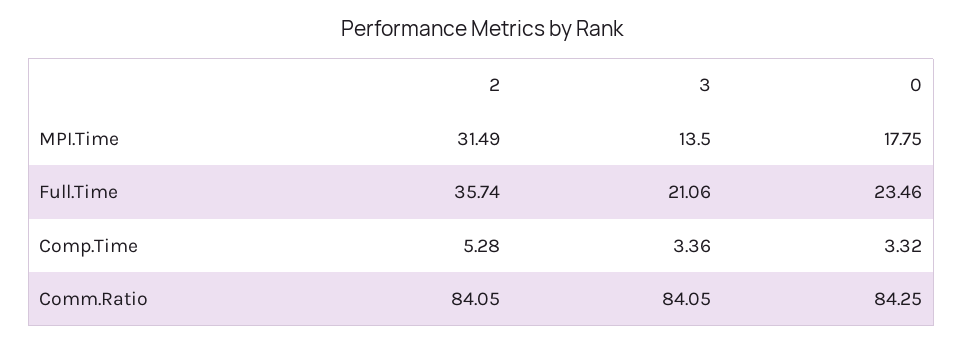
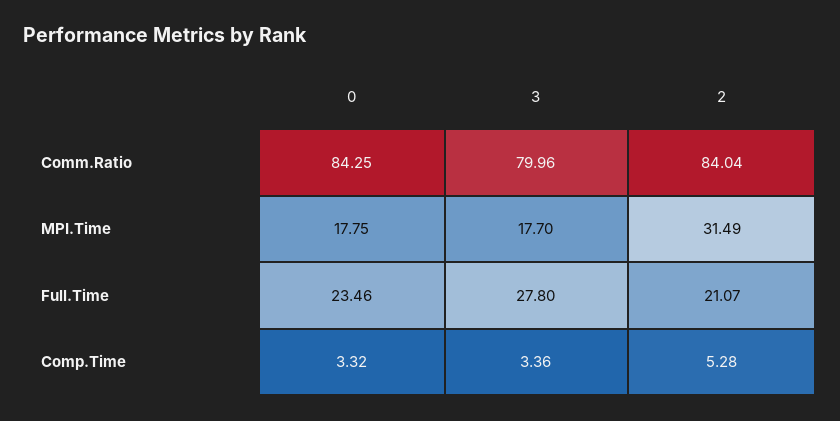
  {
    "2": {
      "MPI.Time": 31.49,
-     "Full.Time": 35.74,
+     "Full.Time": 21.07,
      "Comp.Time": 5.28,
-     "Comm.Ratio": 84.05
+     "Comm.Ratio": 84.04
    },
    "3": {
-     "MPI.Time": 13.5,
+     "MPI.Time": 17.7,
-     "Full.Time": 21.06,
+     "Full.Time": 27.8,
      "Comp.Time": 3.36,
-     "Comm.Ratio": 84.05
+     "Comm.Ratio": 79.96
    },
    "0": {
      "MPI.Time": 17.75,
      "Full.Time": 23.46,
      "Comp.Time": 3.32,
      "Comm.Ratio": 84.25
    }
  }

